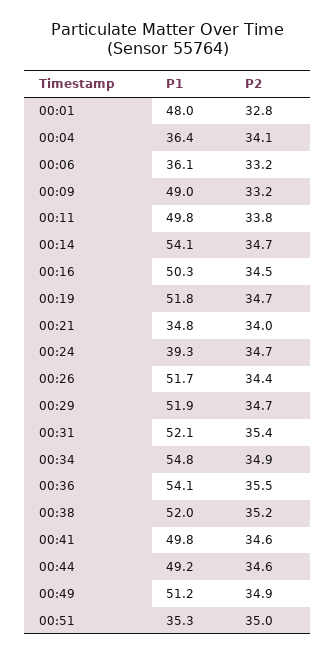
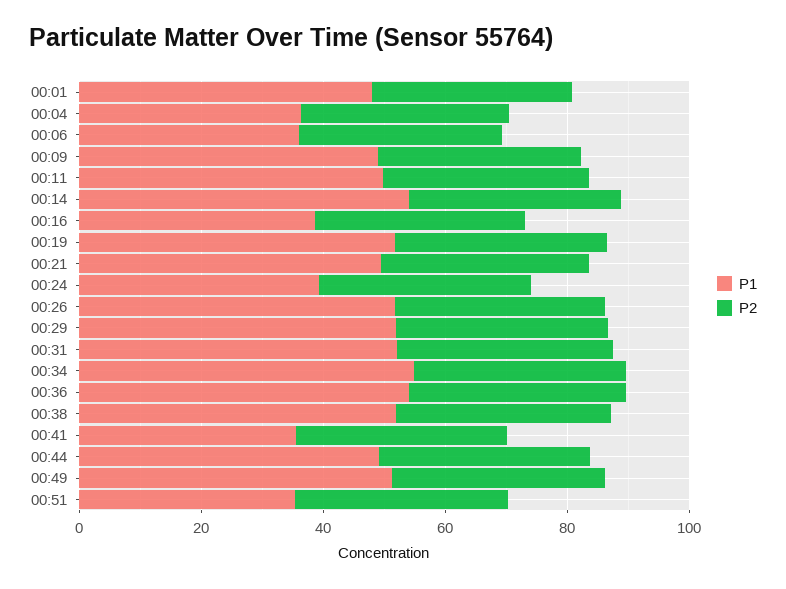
  {
    "P1": {
      "00:01": 48,
      "00:04": 36.4,
      "00:06": 36.1,
      "00:09": 49,
      "00:11": 49.8,
      "00:14": 54.1,
-     "00:16": 50.3,
+     "00:16": 40,
      "00:19": 51.8,
-     "00:21": 34.8,
+     "00:21": 50,
      "00:24": 39.3,
      "00:26": 51.7,
      "00:29": 51.9,
      "00:31": 52.1,
      "00:34": 54.8,
      "00:36": 54.1,
      "00:38": 52,
-     "00:41": 49.8,
+     "00:41": 35,
      "00:44": 49.2,
      "00:49": 51.2,
      "00:51": 35.3
    },
    "P2": {
      "00:01": 32.8,
      "00:04": 34.1,
      "00:06": 33.2,
      "00:09": 33.2,
      "00:11": 33.8,
      "00:14": 34.7,
      "00:16": 34.5,
      "00:19": 34.7,
      "00:21": 34,
      "00:24": 34.7,
      "00:26": 34.4,
      "00:29": 34.7,
      "00:31": 35.4,
      "00:34": 34.9,
      "00:36": 35.5,
      "00:38": 35.2,
      "00:41": 34.6,
      "00:44": 34.6,
      "00:49": 34.9,
      "00:51": 35
    }
  }

